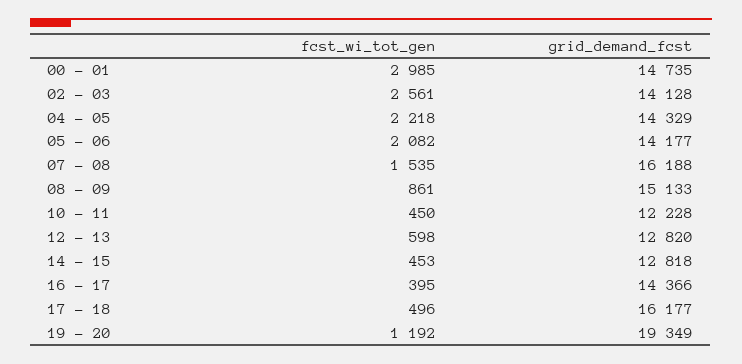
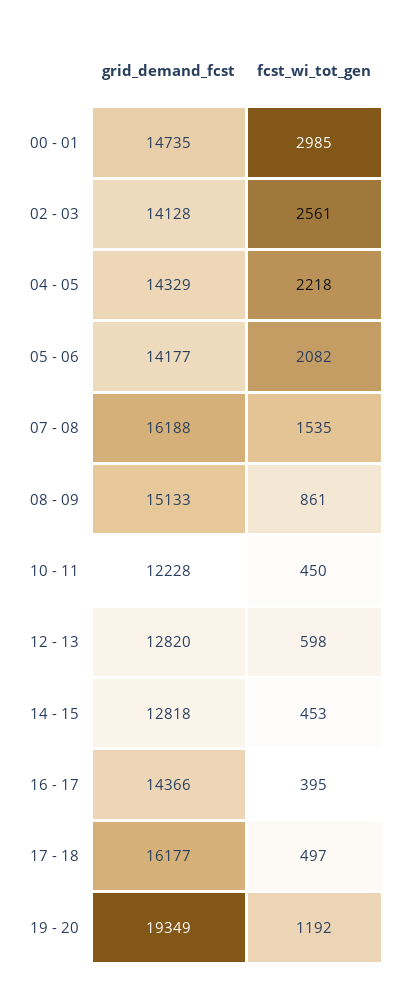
  {
    "fcst_wi_tot_gen": {
      "00 - 01": 2985,
      "02 - 03": 2561,
      "04 - 05": 2218,
      "05 - 06": 2082,
      "07 - 08": 1535,
      "08 - 09": 861,
      "10 - 11": 450,
      "12 - 13": 598,
      "14 - 15": 453,
      "16 - 17": 395,
-     "17 - 18": 496,
+     "17 - 18": 497,
      "19 - 20": 1192
    },
    "grid_demand_fcst": {
      "00 - 01": 14735,
      "02 - 03": 14128,
      "04 - 05": 14329,
      "05 - 06": 14177,
      "07 - 08": 16188,
      "08 - 09": 15133,
      "10 - 11": 12228,
      "12 - 13": 12820,
      "14 - 15": 12818,
      "16 - 17": 14366,
      "17 - 18": 16177,
      "19 - 20": 19349
    }
  }

